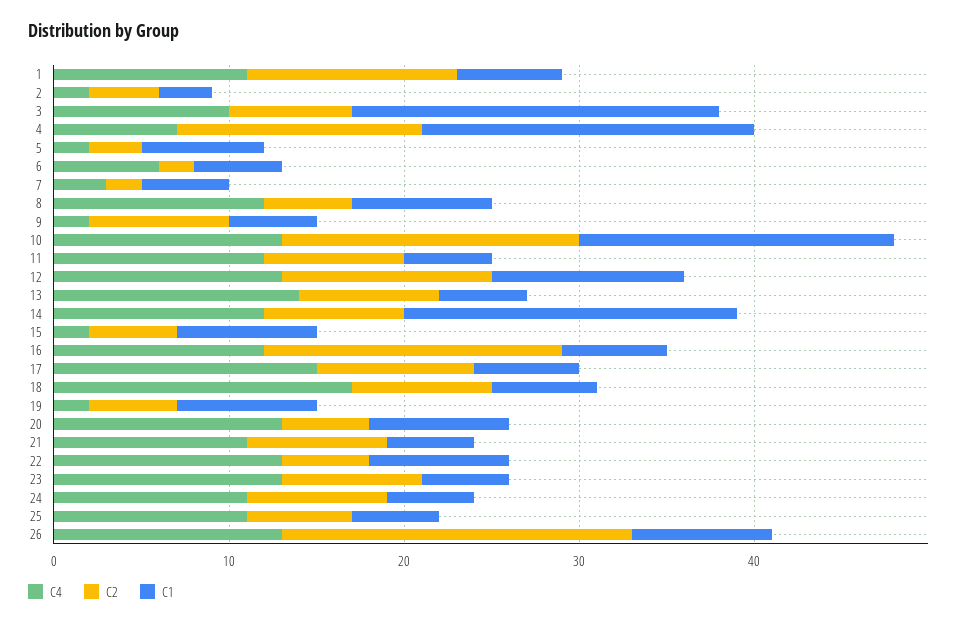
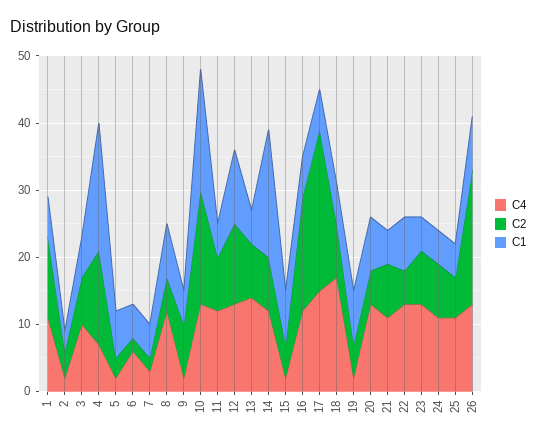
  {
    "C4": {
      "1": 11,
      "2": 2,
      "3": 10,
      "4": 7,
      "5": 2,
      "6": 6,
      "7": 3,
      "8": 12,
      "9": 2,
      "10": 13,
      "11": 12,
      "12": 13,
      "13": 14,
      "14": 12,
      "15": 2,
      "16": 12,
      "17": 15,
      "18": 17,
      "19": 2,
      "20": 13,
      "21": 11,
      "22": 13,
      "23": 13,
      "24": 11,
      "25": 11,
      "26": 13
    },
    "C2": {
      "1": 12,
      "2": 4,
      "3": 7,
      "4": 14,
      "5": 3,
      "6": 2,
      "7": 2,
      "8": 5,
      "9": 8,
      "10": 17,
      "11": 8,
      "12": 12,
      "13": 8,
      "14": 8,
      "15": 5,
      "16": 17,
-     "17": 9,
+     "17": 25,
      "18": 8,
      "19": 5,
      "20": 5,
      "21": 8,
      "22": 5,
      "23": 8,
      "24": 8,
      "25": 6,
      "26": 20
    },
    "C1": {
      "1": 6,
      "2": 3,
-     "3": 21,
+     "3": 5,
      "4": 19,
      "5": 7,
      "6": 5,
      "7": 5,
      "8": 8,
      "9": 5,
      "10": 18,
      "11": 5,
      "12": 11,
      "13": 5,
      "14": 19,
      "15": 8,
      "16": 6,
      "17": 6,
      "18": 6,
      "19": 8,
      "20": 8,
      "21": 5,
      "22": 8,
      "23": 5,
      "24": 5,
      "25": 5,
      "26": 8
    }
  }

